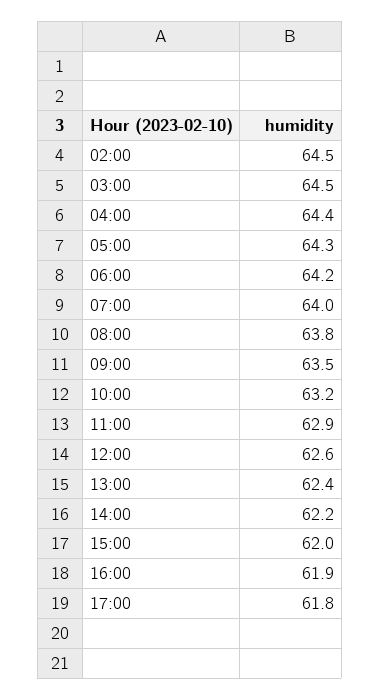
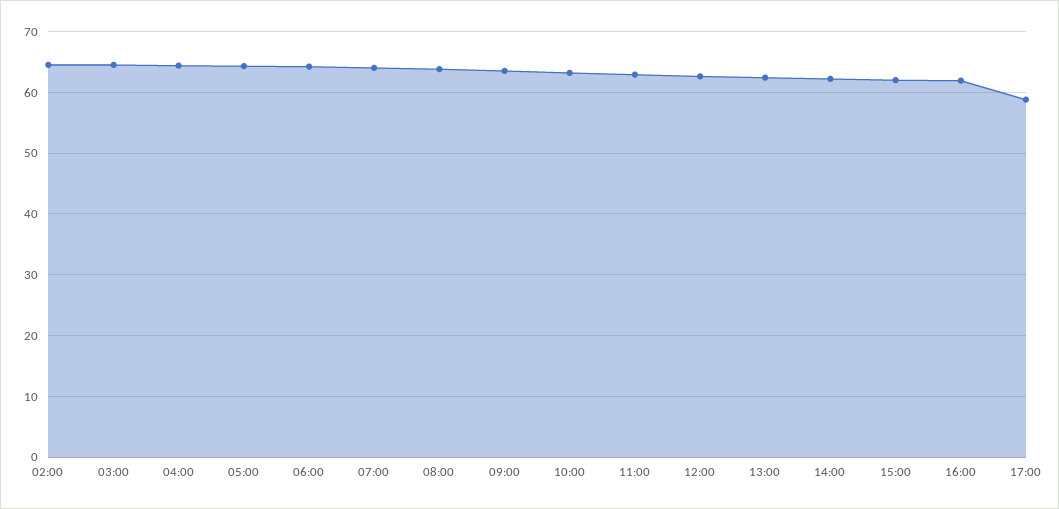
  {
    "02:00": 64.5,
    "03:00": 64.5,
    "04:00": 64.4,
    "05:00": 64.3,
    "06:00": 64.2,
    "07:00": 64,
    "08:00": 63.8,
    "09:00": 63.5,
    "10:00": 63.2,
    "11:00": 62.9,
    "12:00": 62.6,
    "13:00": 62.4,
    "14:00": 62.2,
    "15:00": 62,
    "16:00": 61.9,
-   "17:00": 61.8
+   "17:00": 59
  }

